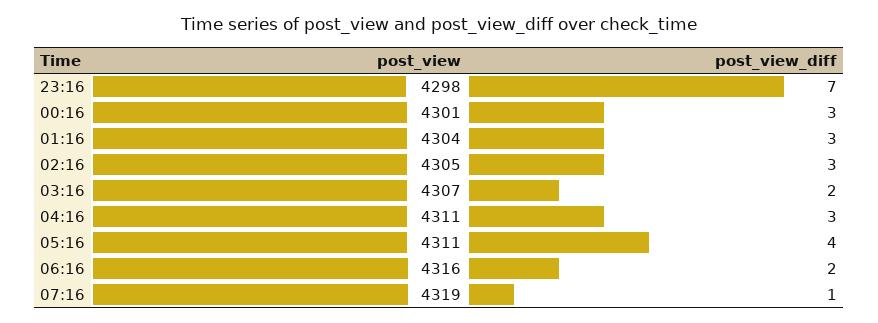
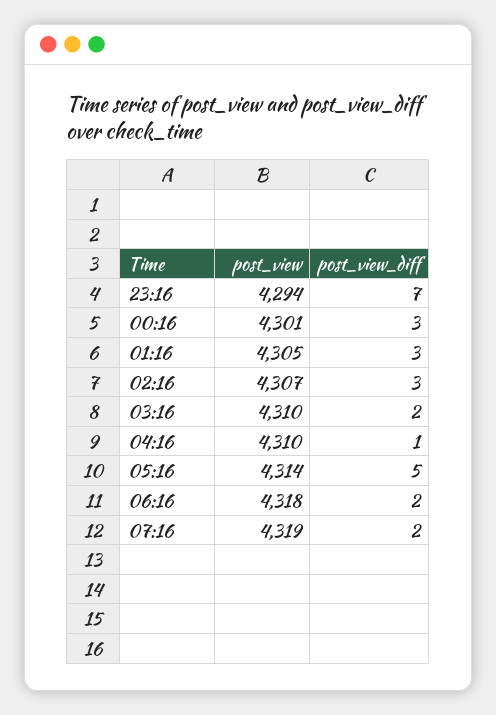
  {
    "post_view": {
-     "23:16": 4298,
+     "23:16": 4294,
      "00:16": 4301,
-     "01:16": 4304,
+     "01:16": 4305,
-     "02:16": 4305,
+     "02:16": 4307,
-     "03:16": 4307,
+     "03:16": 4310,
-     "04:16": 4311,
+     "04:16": 4310,
-     "05:16": 4311,
+     "05:16": 4314,
-     "06:16": 4316,
+     "06:16": 4318,
      "07:16": 4319
    },
    "post_view_diff": {
      "23:16": 7,
      "00:16": 3,
      "01:16": 3,
      "02:16": 3,
      "03:16": 2,
-     "04:16": 3,
+     "04:16": 1,
-     "05:16": 4,
+     "05:16": 5,
      "06:16": 2,
-     "07:16": 1
+     "07:16": 2
    }
  }

